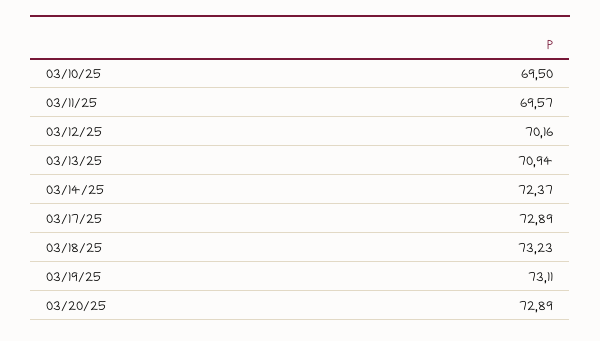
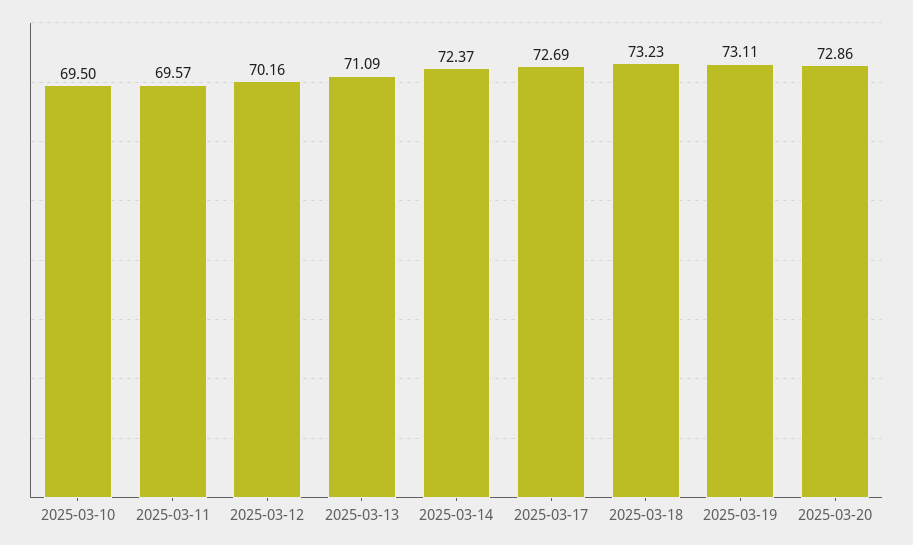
  {
    "03/10/25": 69.5,
    "03/11/25": 69.57,
    "03/12/25": 70.16,
-   "03/13/25": 70.94,
+   "03/13/25": 71.09,
    "03/14/25": 72.37,
-   "03/17/25": 72.89,
+   "03/17/25": 72.69,
    "03/18/25": 73.23,
    "03/19/25": 73.11,
-   "03/20/25": 72.89
+   "03/20/25": 72.86
  }

